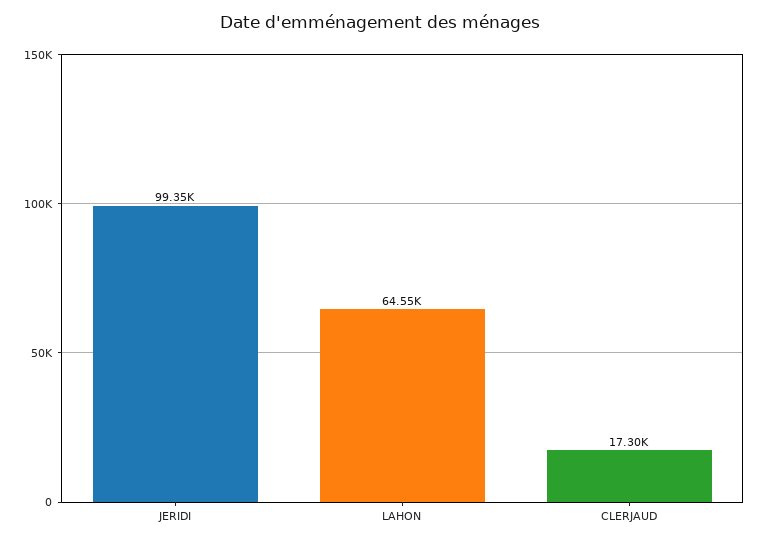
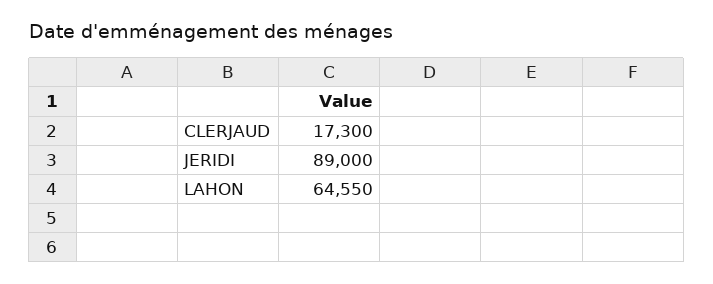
  {
-   "JERIDI": 99350,
+   "JERIDI": 89000,
    "LAHON": 64550,
    "CLERJAUD": 17300
  }

